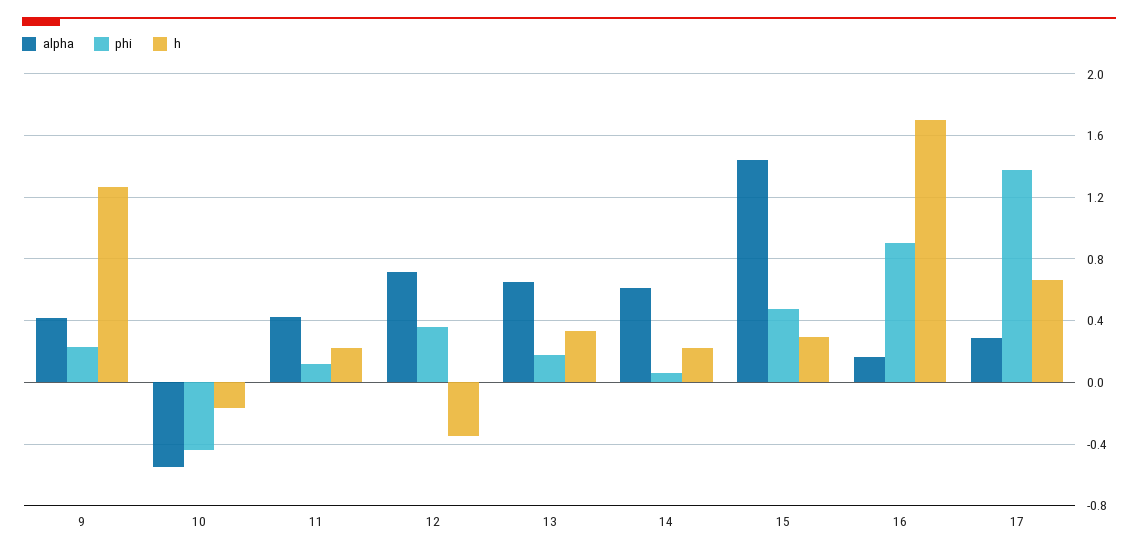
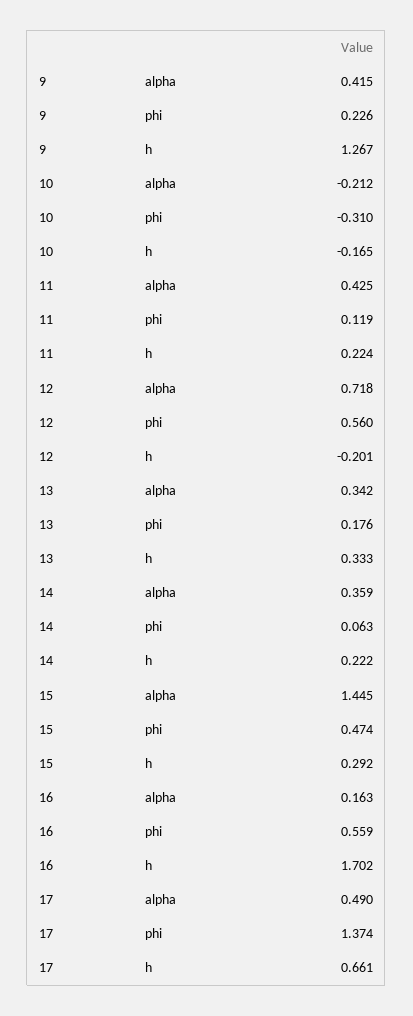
  {
    "alpha": {
      "9": 0.415,
-     "10": -0.55,
+     "10": -0.212,
      "11": 0.425,
      "12": 0.718,
-     "13": 0.65,
+     "13": 0.342,
-     "14": 0.6,
+     "14": 0.359,
      "15": 1.445,
      "16": 0.163,
-     "17": 0.3
+     "17": 0.49
    },
    "phi": {
      "9": 0.226,
-     "10": -0.45,
+     "10": -0.31,
      "11": 0.119,
-     "12": 0.35,
+     "12": 0.56,
      "13": 0.176,
      "14": 0.063,
      "15": 0.474,
-     "16": 0.9,
+     "16": 0.559,
      "17": 1.374
    },
    "h": {
      "9": 1.267,
      "10": -0.165,
      "11": 0.224,
-     "12": -0.35,
+     "12": -0.201,
      "13": 0.333,
      "14": 0.222,
      "15": 0.292,
      "16": 1.702,
      "17": 0.661
    }
  }

